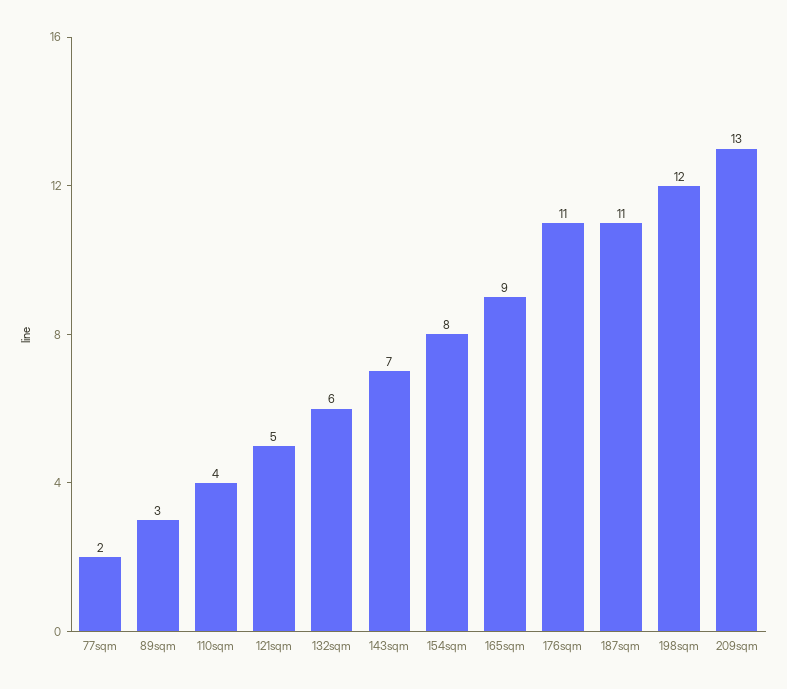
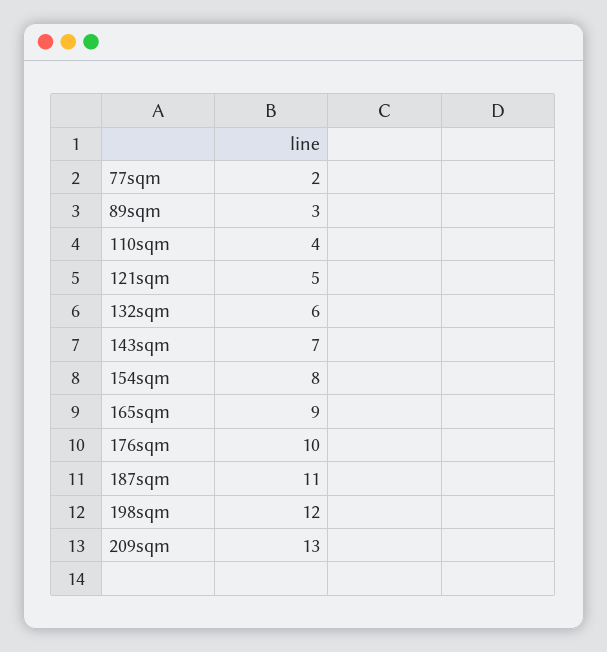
  {
    "77sqm": 2,
    "89sqm": 3,
    "110sqm": 4,
    "121sqm": 5,
    "132sqm": 6,
    "143sqm": 7,
    "154sqm": 8,
    "165sqm": 9,
-   "176sqm": 11,
+   "176sqm": 10,
    "187sqm": 11,
    "198sqm": 12,
    "209sqm": 13
  }

